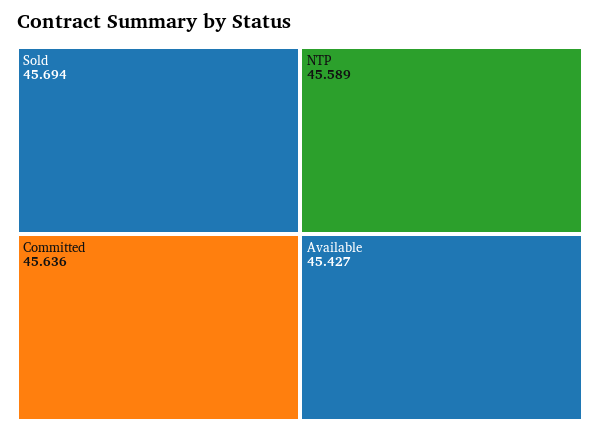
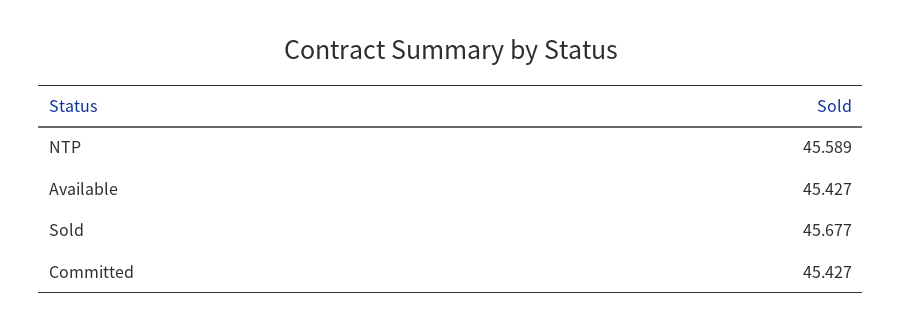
  {
-   "Sold": 45.694,
+   "Sold": 45.677,
-   "Committed": 45.636,
+   "Committed": 45.427,
    "NTP": 45.589,
    "Available": 45.427
  }

